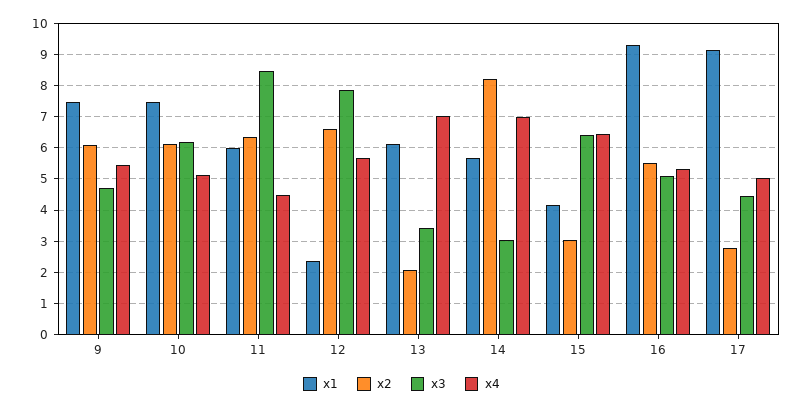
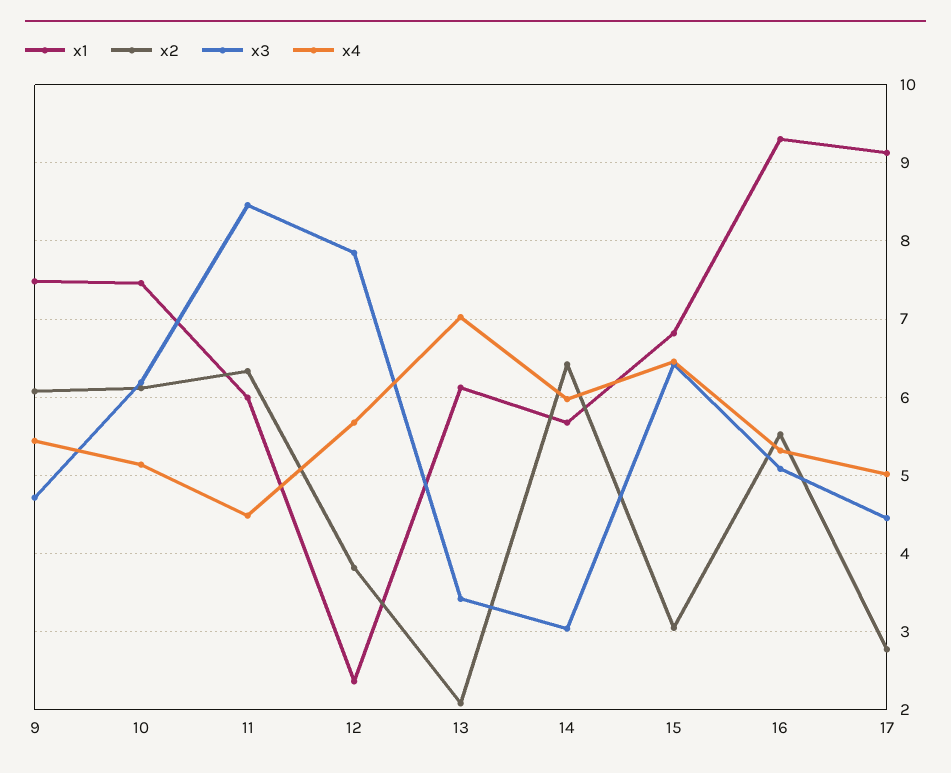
  {
    "x1": {
      "9": 7.5,
      "10": 7.5,
      "11": 6,
      "12": 2.4,
      "13": 6.1,
      "14": 5.7,
-     "15": 4.2,
+     "15": 6.8,
      "16": 9.3,
      "17": 9.1
    },
    "x2": {
      "9": 6.1,
      "10": 6.1,
      "11": 6.3,
-     "12": 6.6,
+     "12": 3.8,
      "13": 2.1,
-     "14": 8.2,
+     "14": 6.4,
      "15": 3,
      "16": 5.5,
      "17": 2.8
    },
    "x3": {
      "9": 4.7,
      "10": 6.2,
      "11": 8.5,
      "12": 7.8,
      "13": 3.4,
      "14": 3,
      "15": 6.4,
      "16": 5.1,
      "17": 4.5
    },
    "x4": {
      "9": 5.4,
      "10": 5.1,
      "11": 4.5,
      "12": 5.7,
      "13": 7,
-     "14": 7,
+     "14": 6,
      "15": 6.5,
      "16": 5.3,
      "17": 5
    }
  }

